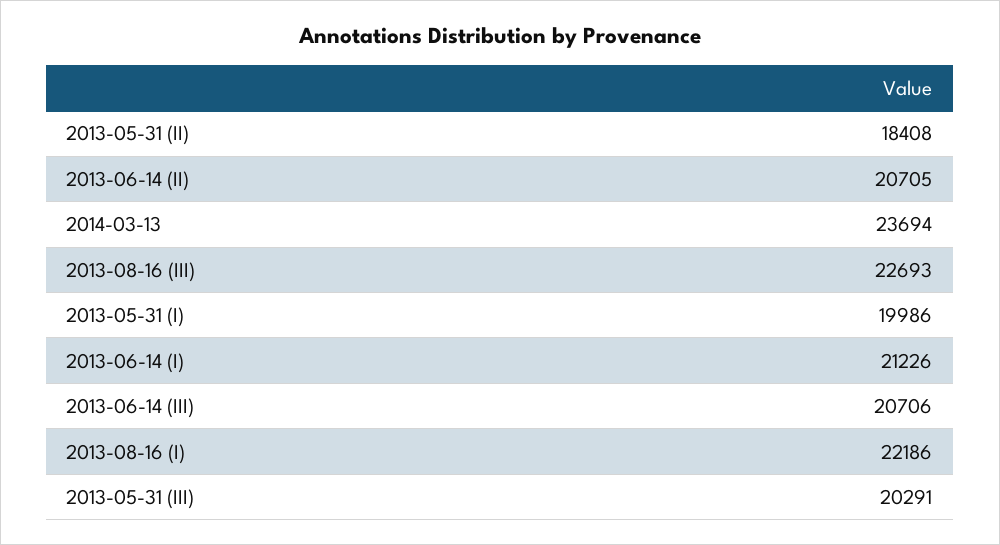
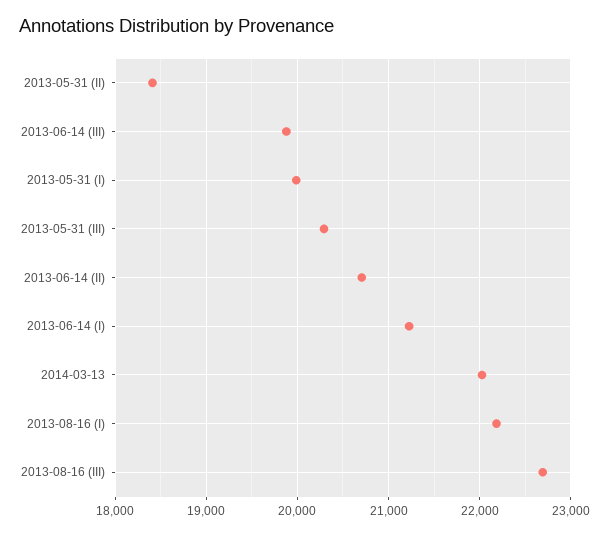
  {
    "2013-05-31 (II)": 18408,
    "2013-06-14 (II)": 20705,
-   "2014-03-13": 23694,
+   "2014-03-13": 22000,
    "2013-08-16 (III)": 22693,
    "2013-05-31 (I)": 19986,
    "2013-06-14 (I)": 21226,
-   "2013-06-14 (III)": 20706,
+   "2013-06-14 (III)": 19900,
    "2013-08-16 (I)": 22186,
    "2013-05-31 (III)": 20291
  }

